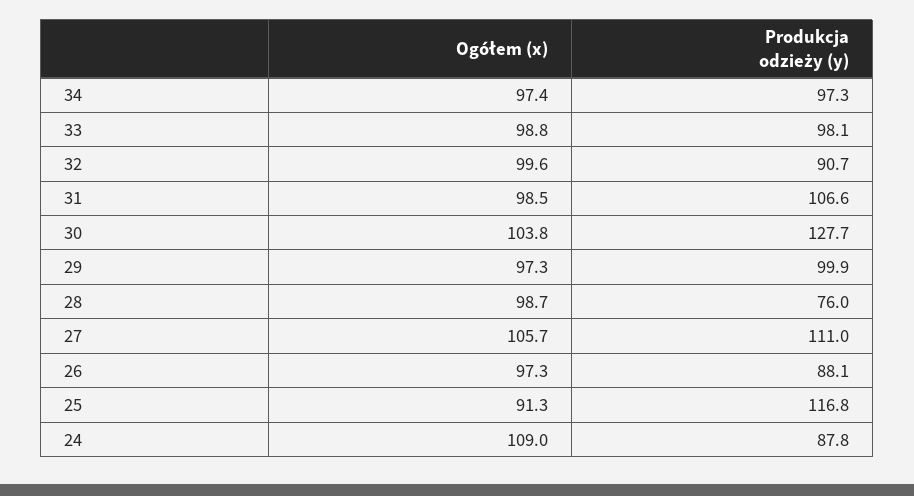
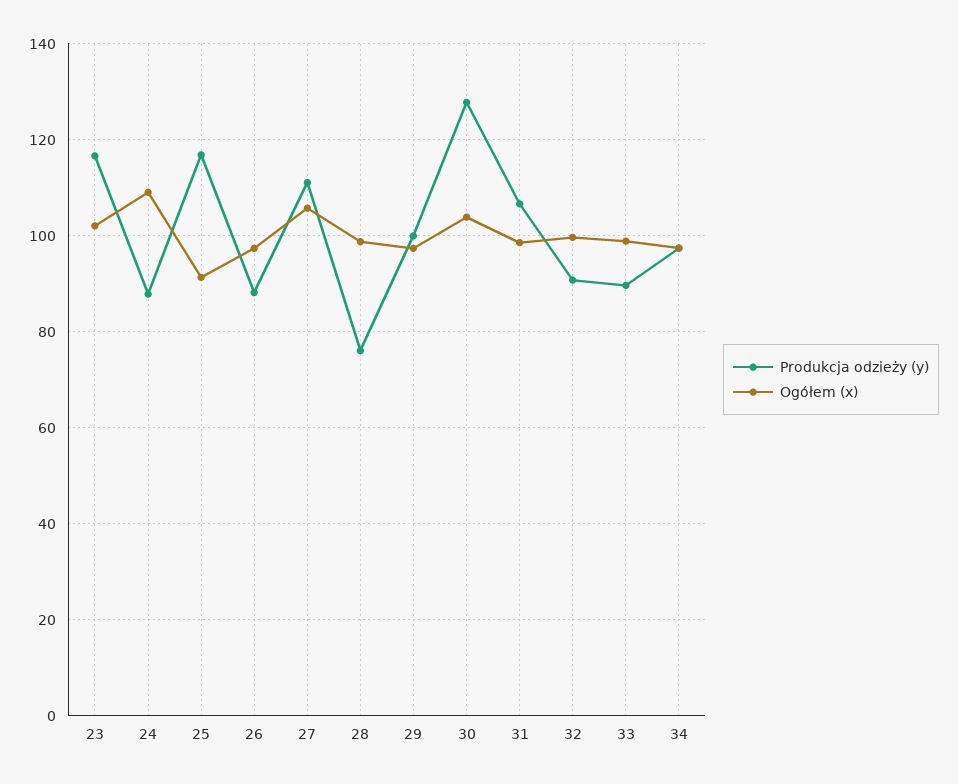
  {
    "Ogółem (x)": {
      "34": 97.4,
      "33": 98.8,
      "32": 99.6,
      "31": 98.5,
      "30": 103.8,
      "29": 97.3,
      "28": 98.7,
      "27": 105.7,
      "26": 97.3,
      "25": 91.3,
-     "24": 109
+     "24": 109,
+     "23": 102
    },
    "Produkcja odzieży (y)": {
      "34": 97.3,
-     "33": 98.1,
+     "33": 90,
      "32": 90.7,
      "31": 106.6,
      "30": 127.7,
      "29": 99.9,
      "28": 76,
      "27": 111,
      "26": 88.1,
      "25": 116.8,
-     "24": 87.8
+     "24": 87.8,
+     "23": 116
    }
  }

